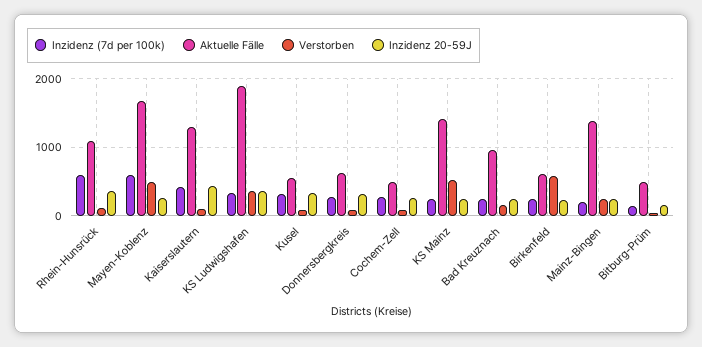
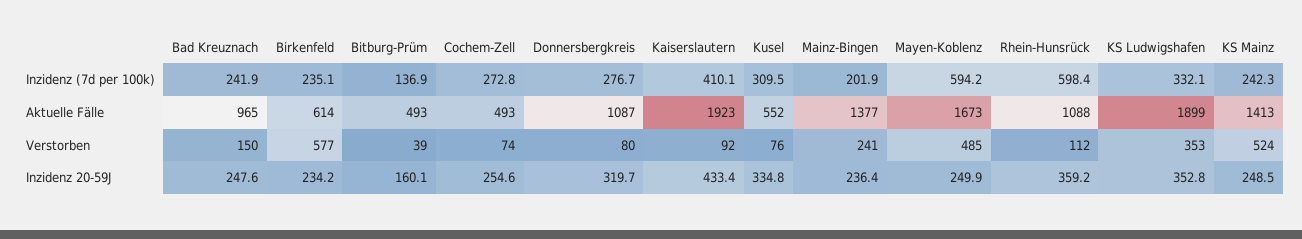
  {
    "Inzidenz (7d per 100k)": {
      "Rhein-Hunsrück": 598.4,
      "Mayen-Koblenz": 594.2,
      "Kaiserslautern": 410.1,
      "KS Ludwigshafen": 332.1,
      "Kusel": 309.5,
      "Donnersbergkreis": 276.7,
      "Cochem-Zell": 272.8,
      "KS Mainz": 242.3,
      "Bad Kreuznach": 241.9,
      "Birkenfeld": 235.1,
      "Mainz-Bingen": 201.9,
      "Bitburg-Prüm": 136.9
    },
    "Aktuelle Fälle": {
      "Rhein-Hunsrück": 1088,
      "Mayen-Koblenz": 1673,
-     "Kaiserslautern": 1300,
+     "Kaiserslautern": 1923,
      "KS Ludwigshafen": 1899,
      "Kusel": 552,
-     "Donnersbergkreis": 600,
+     "Donnersbergkreis": 1087,
      "Cochem-Zell": 493,
      "KS Mainz": 1413,
      "Bad Kreuznach": 965,
      "Birkenfeld": 614,
      "Mainz-Bingen": 1377,
      "Bitburg-Prüm": 493
    },
    "Verstorben": {
      "Rhein-Hunsrück": 112,
      "Mayen-Koblenz": 485,
      "Kaiserslautern": 92,
      "KS Ludwigshafen": 353,
      "Kusel": 76,
      "Donnersbergkreis": 80,
      "Cochem-Zell": 74,
      "KS Mainz": 524,
      "Bad Kreuznach": 150,
      "Birkenfeld": 577,
      "Mainz-Bingen": 241,
      "Bitburg-Prüm": 39
    },
    "Inzidenz 20-59J": {
      "Rhein-Hunsrück": 359.2,
      "Mayen-Koblenz": 249.9,
      "Kaiserslautern": 433.4,
      "KS Ludwigshafen": 352.8,
      "Kusel": 334.8,
      "Donnersbergkreis": 319.7,
      "Cochem-Zell": 254.6,
      "KS Mainz": 248.5,
      "Bad Kreuznach": 247.6,
      "Birkenfeld": 234.2,
      "Mainz-Bingen": 236.4,
      "Bitburg-Prüm": 160.1
    }
  }

